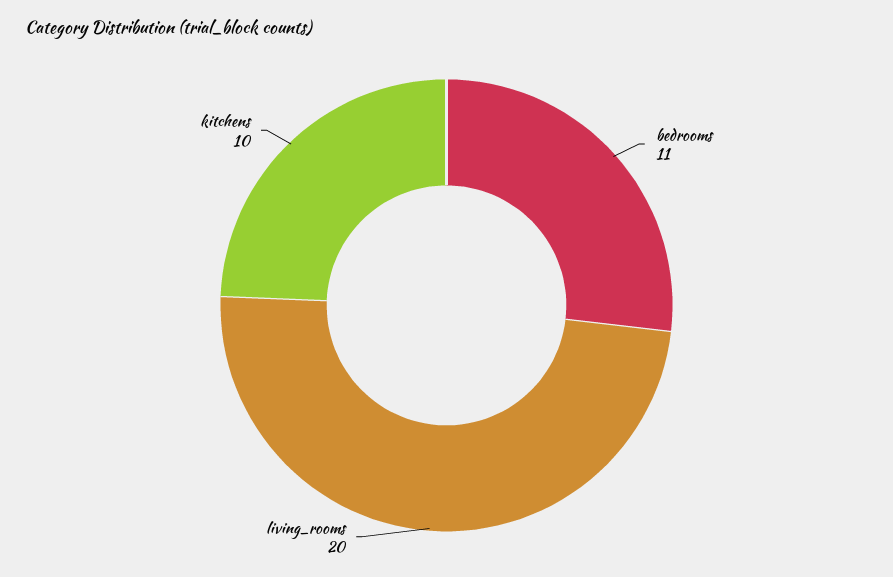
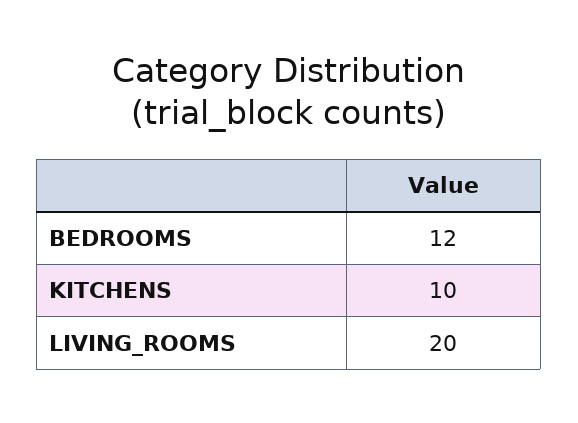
  {
-   "bedrooms": 11,
+   "bedrooms": 12,
    "living_rooms": 20,
    "kitchens": 10
  }

